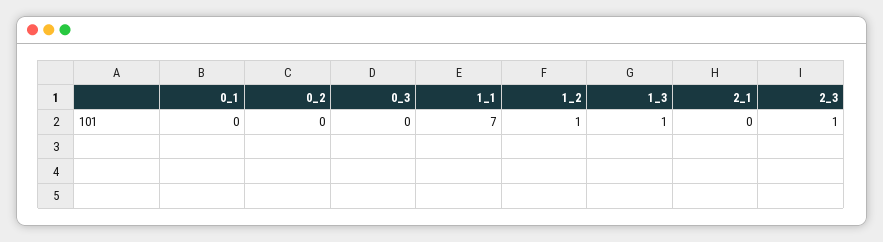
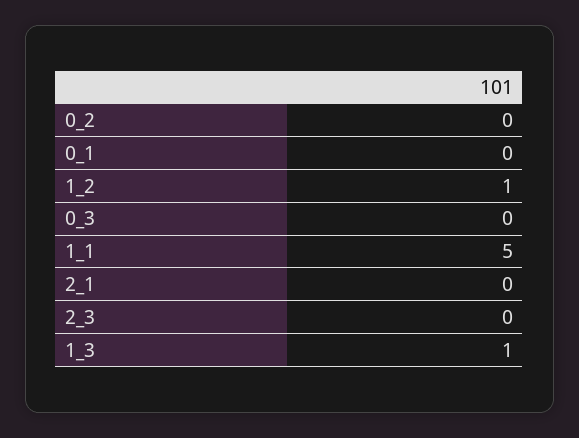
  {
    "0_1": 0,
    "0_2": 0,
    "0_3": 0,
-   "1_1": 7,
+   "1_1": 5,
    "1_2": 1,
    "1_3": 1,
    "2_1": 0,
-   "2_3": 1
+   "2_3": 0
  }

